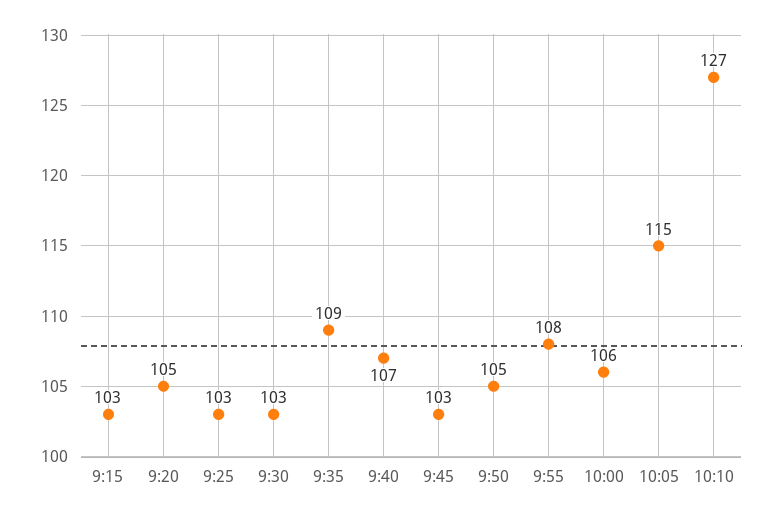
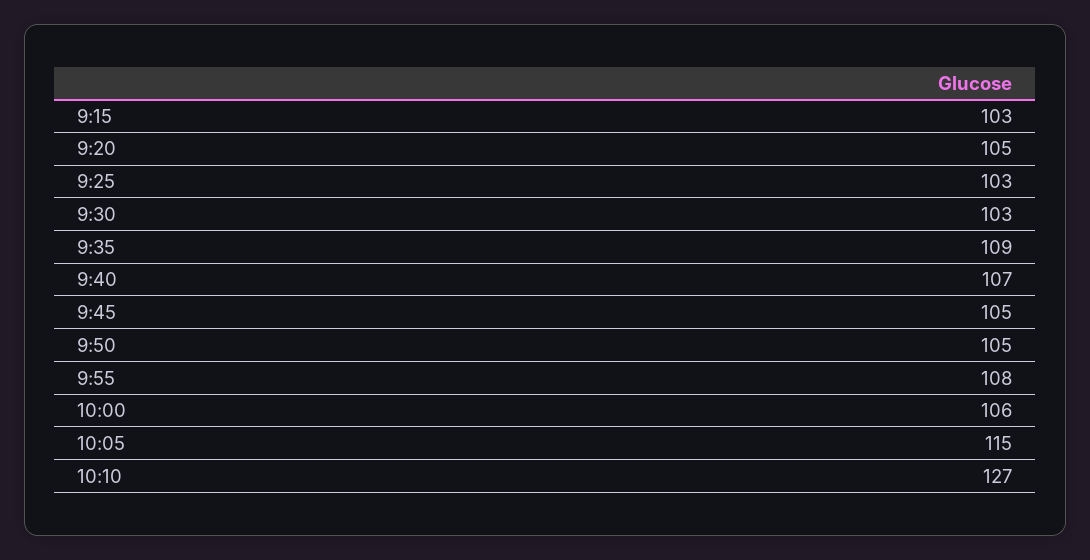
  {
    "9:15": 103,
    "9:20": 105,
    "9:25": 103,
    "9:30": 103,
    "9:35": 109,
    "9:40": 107,
-   "9:45": 103,
+   "9:45": 105,
    "9:50": 105,
    "9:55": 108,
    "10:00": 106,
    "10:05": 115,
    "10:10": 127
  }

